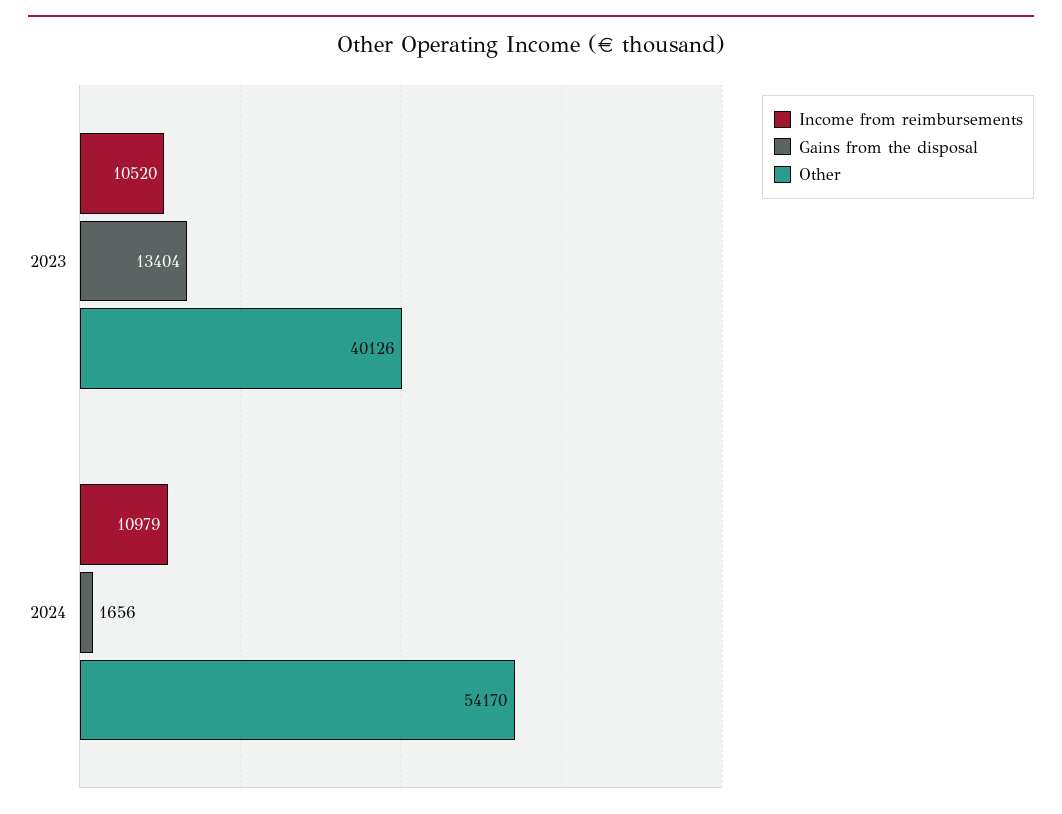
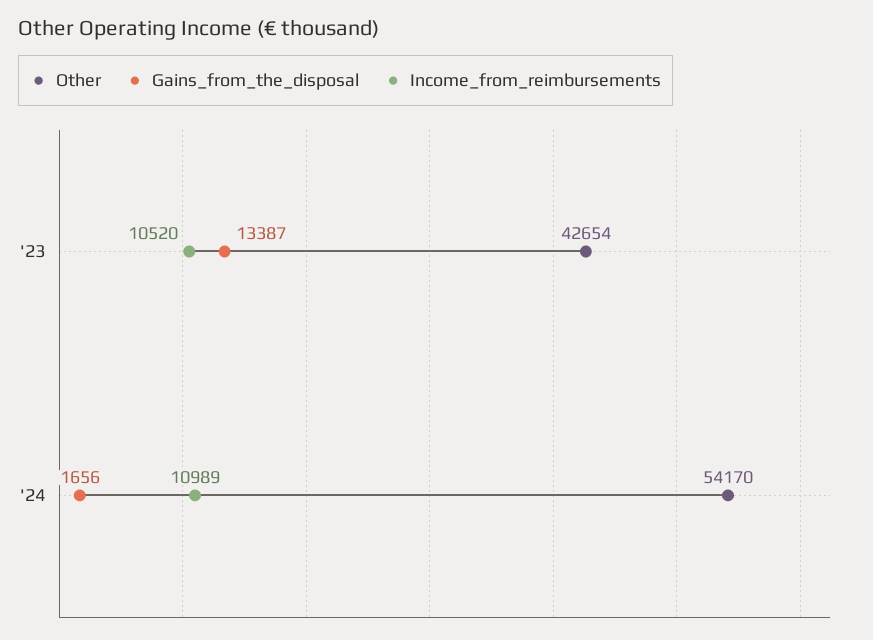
  {
    "Income from reimbursements": {
      "2023": 10520,
-     "2024": 10979
+     "2024": 10989
    },
    "Gains from the disposal": {
-     "2023": 13404,
+     "2023": 13387,
      "2024": 1656
    },
    "Other": {
-     "2023": 40126,
+     "2023": 42654,
      "2024": 54170
    }
  }

